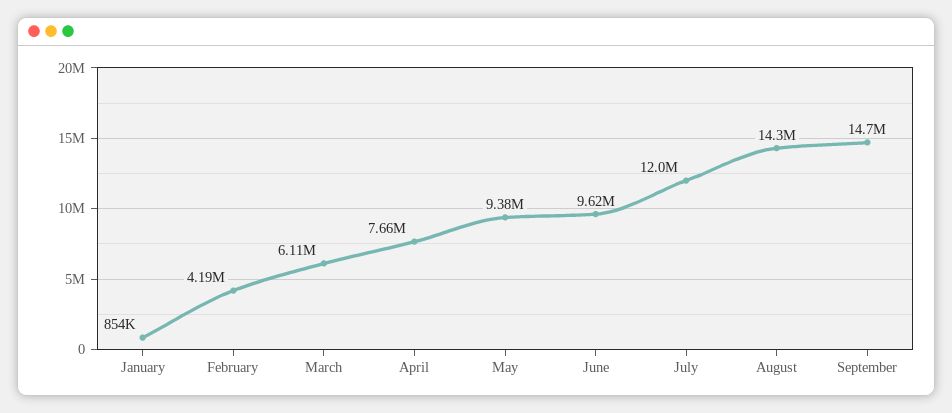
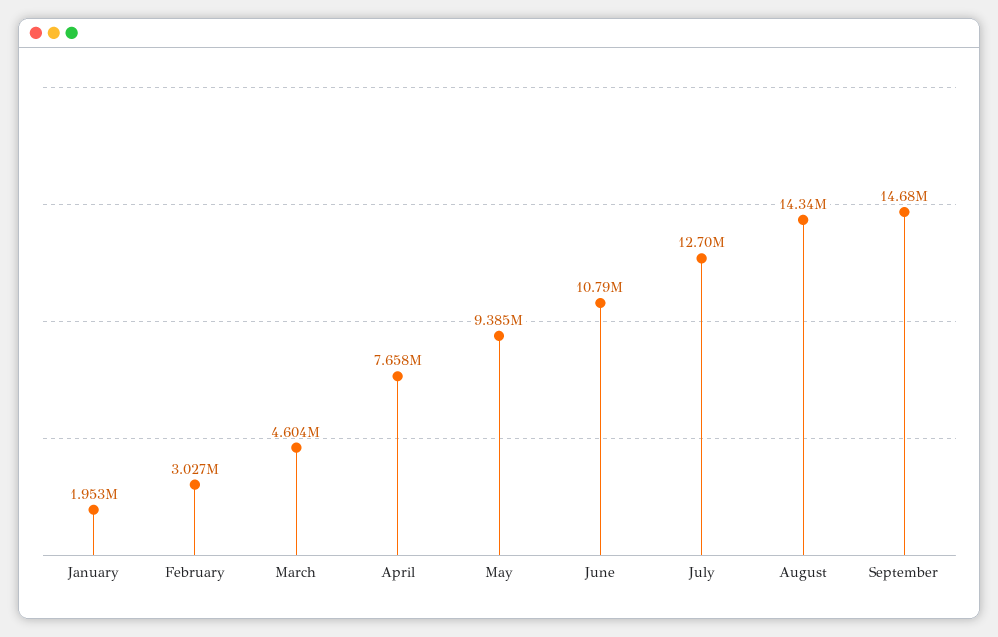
  {
-   "January": 854000,
+   "January": 1953000,
-   "February": 4190000,
+   "February": 3027000,
-   "March": 6110000,
+   "March": 4604000,
    "April": 7658000,
    "May": 9385000,
-   "June": 9620000,
+   "June": 10790000,
-   "July": 12000000,
+   "July": 12700000,
    "August": 14340000,
    "September": 14680000
  }

